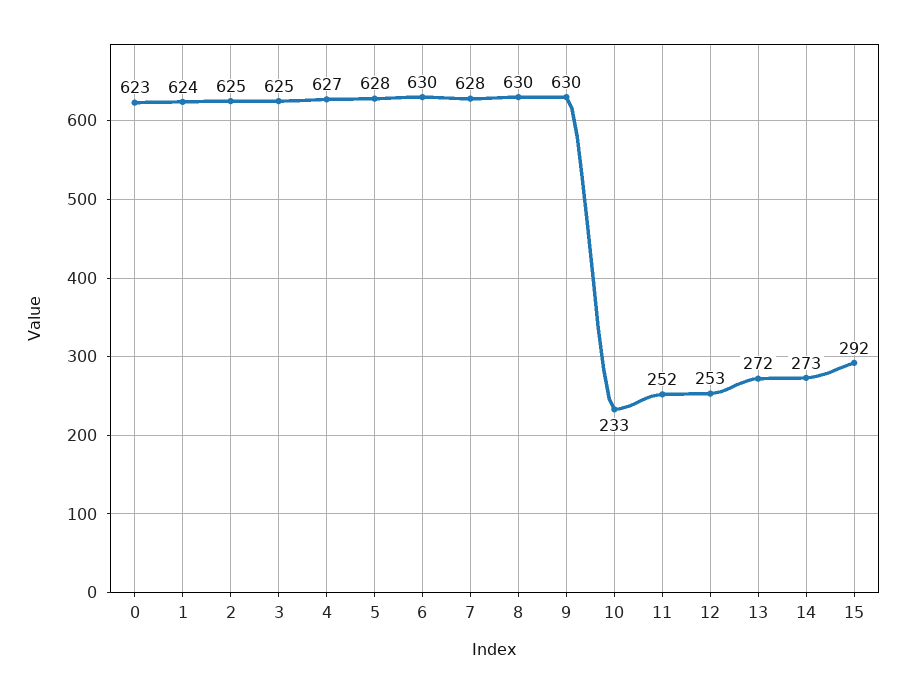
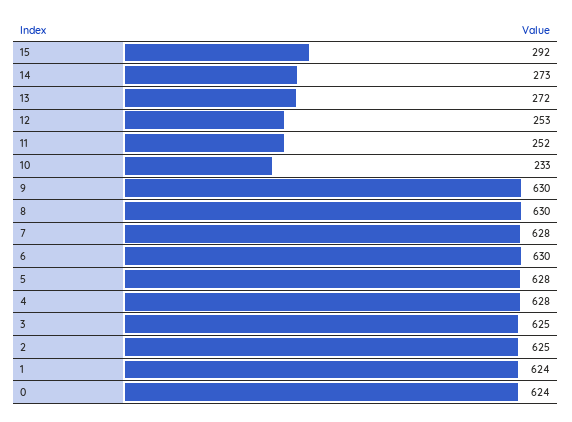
  {
-   "0": 623,
+   "0": 624,
    "1": 624,
    "2": 625,
    "3": 625,
-   "4": 627,
+   "4": 628,
    "5": 628,
    "6": 630,
    "7": 628,
    "8": 630,
    "9": 630,
    "10": 233,
    "11": 252,
    "12": 253,
    "13": 272,
    "14": 273,
    "15": 292
  }

